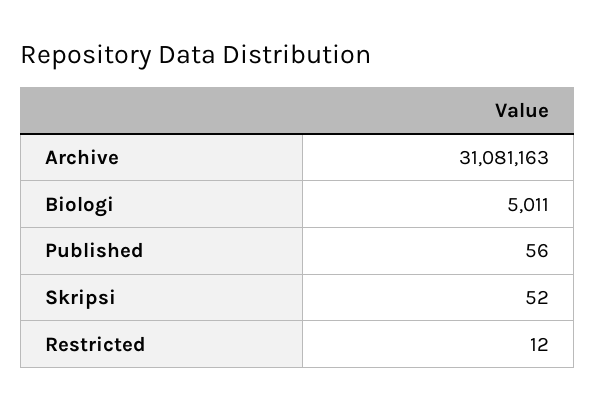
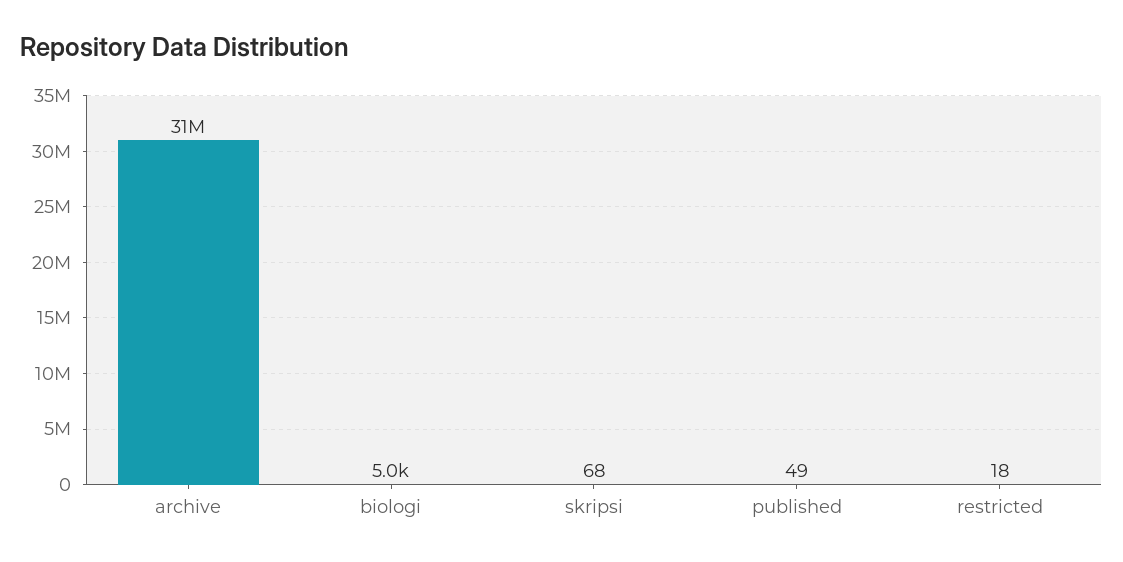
  {
    "Archive": 31081163,
    "Biologi": 5011,
-   "Published": 56,
+   "Published": 49,
-   "Skripsi": 52,
+   "Skripsi": 68,
-   "Restricted": 12
+   "Restricted": 18
  }

